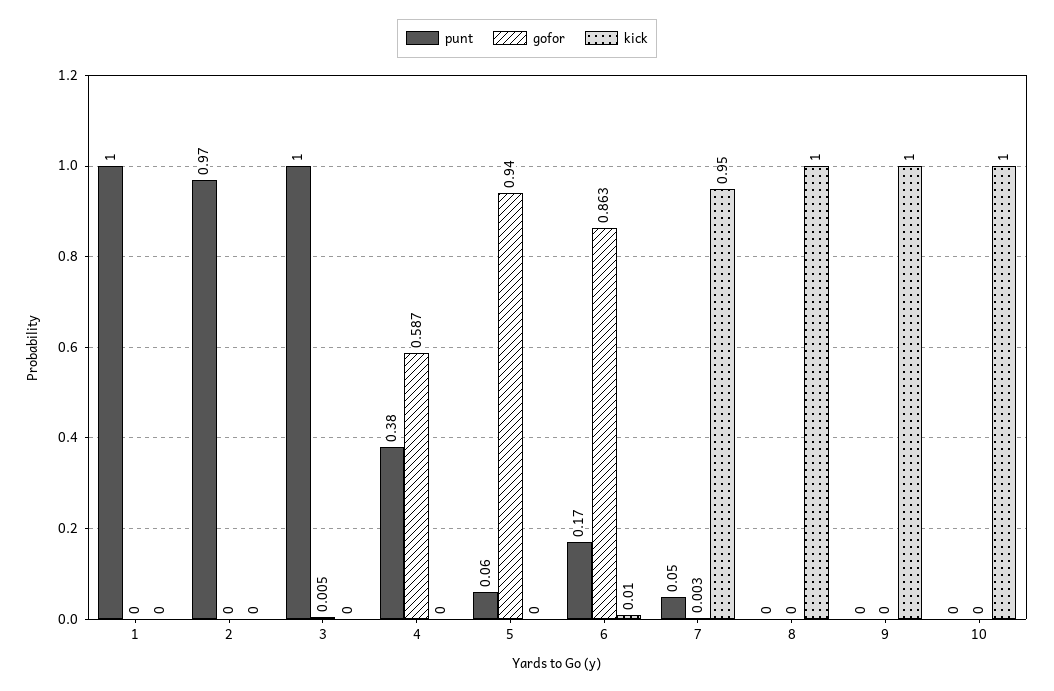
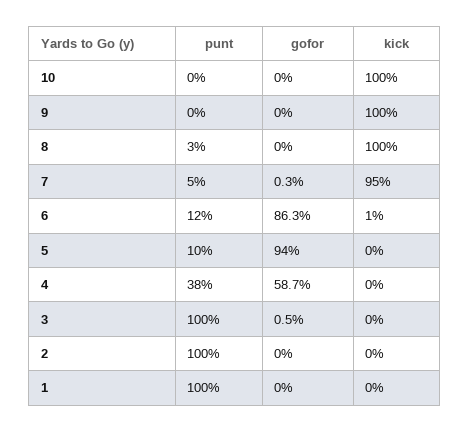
  {
    "punt": {
      "1": 1,
-     "2": 0.97,
+     "2": 1,
      "3": 1,
      "4": 0.38,
-     "5": 0.06,
+     "5": 0.1,
-     "6": 0.17,
+     "6": 0.12,
      "7": 0.05,
-     "8": 0,
+     "8": 0.03,
      "9": 0,
      "10": 0
    },
    "gofor": {
      "1": 0,
      "2": 0,
      "3": 0.005,
      "4": 0.587,
      "5": 0.94,
      "6": 0.863,
      "7": 0.003,
      "8": 0,
      "9": 0,
      "10": 0
    },
    "kick": {
      "1": 0,
      "2": 0,
      "3": 0,
      "4": 0,
      "5": 0,
      "6": 0.01,
      "7": 0.95,
      "8": 1,
      "9": 1,
      "10": 1
    }
  }

